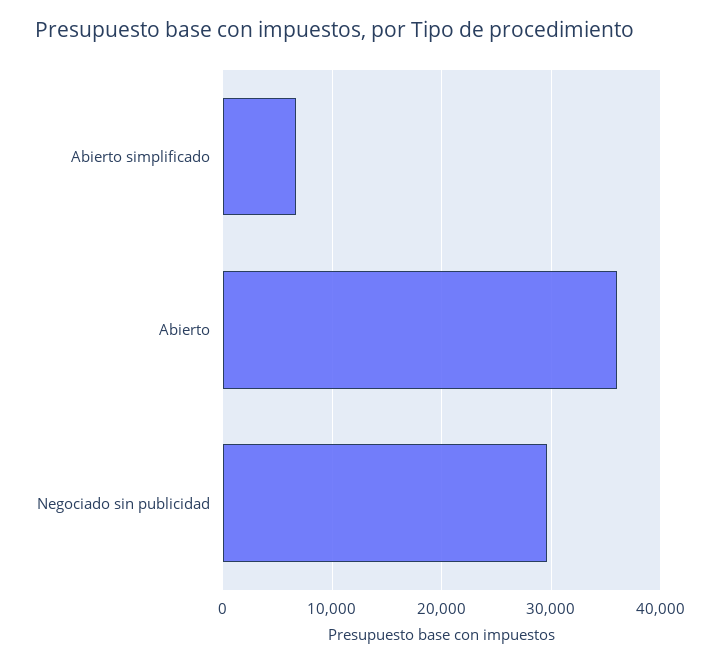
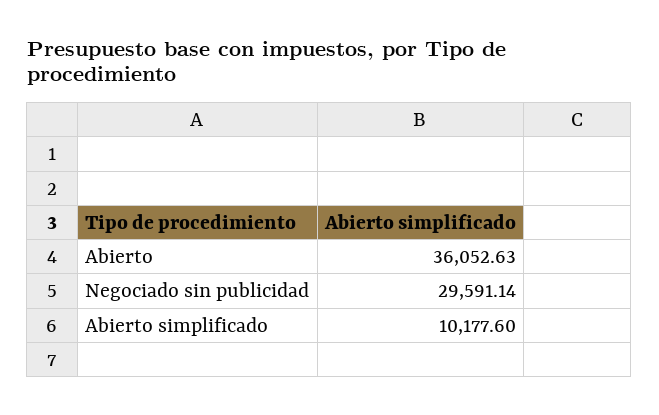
  {
-   "Abierto simplificado": 7000,
+   "Abierto simplificado": 10177.6,
    "Abierto": 36052.63,
    "Negociado sin publicidad": 29591.14
  }

